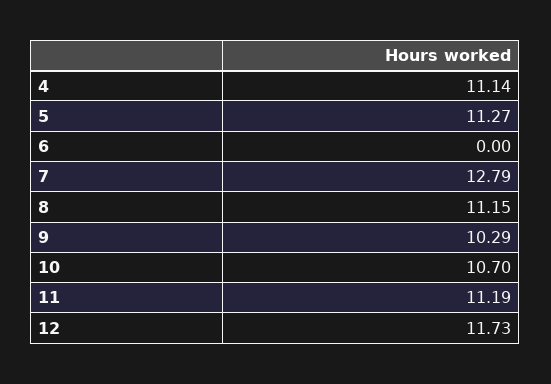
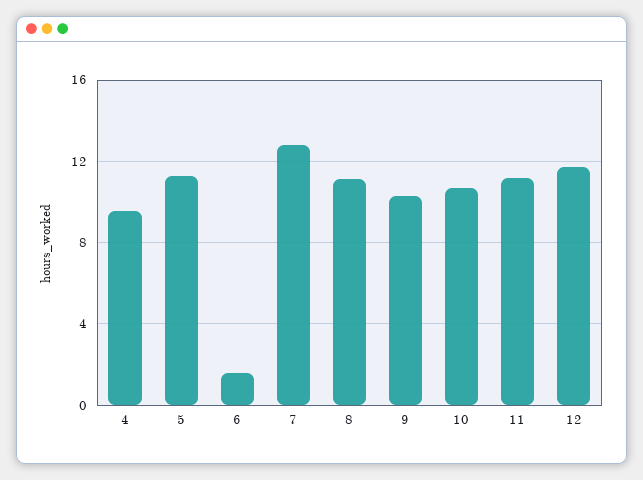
  {
-   "4": 11.14,
+   "4": 9.5,
    "5": 11.27,
-   "6": 0,
+   "6": 1.5,
    "7": 12.79,
    "8": 11.15,
    "9": 10.29,
    "10": 10.7,
    "11": 11.19,
    "12": 11.73
  }

